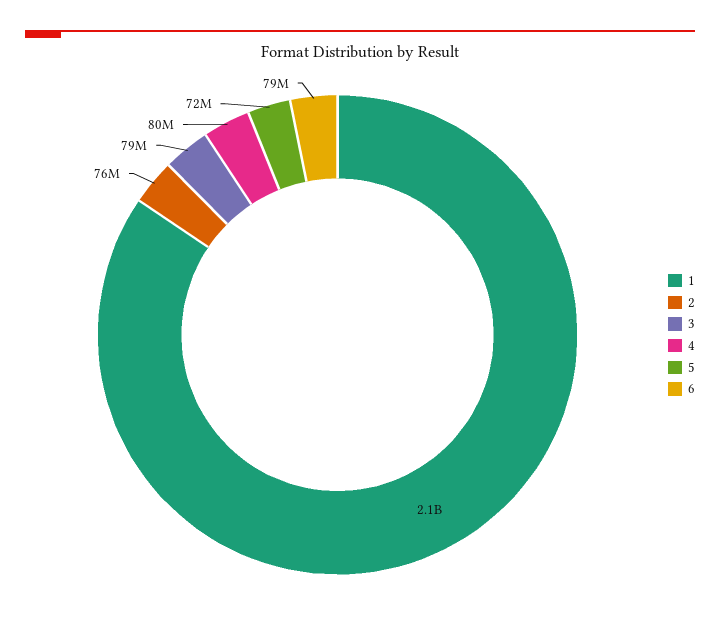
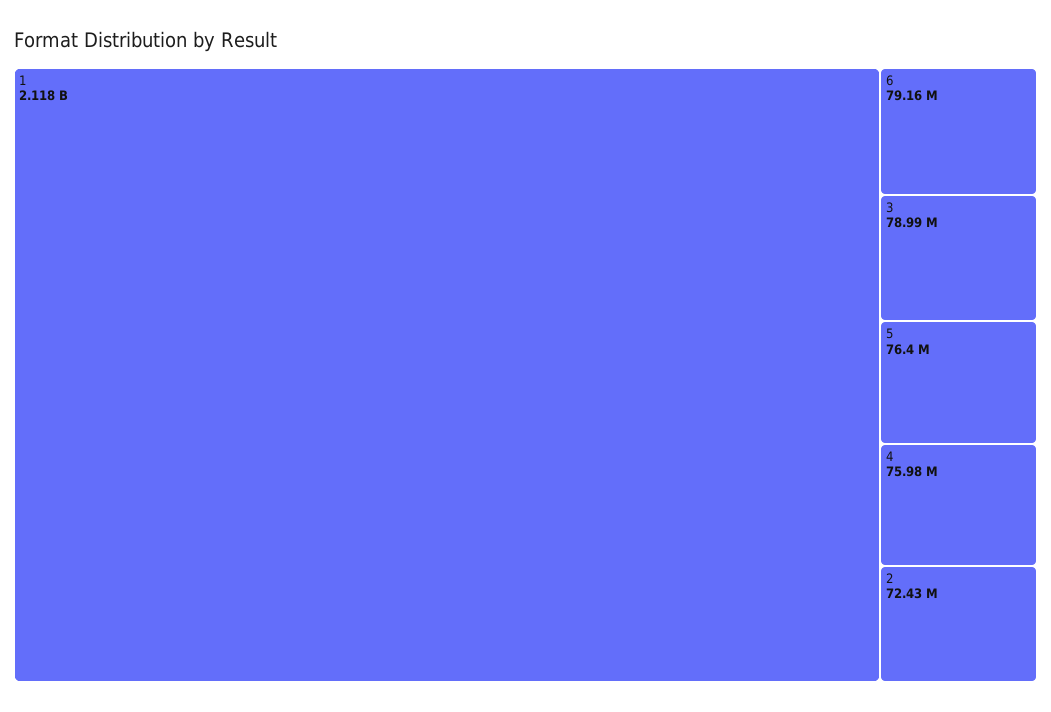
  {
    "1": 2118000000,
-   "2": 76000000,
+   "2": 72430000,
    "3": 78990000,
-   "4": 80000000,
+   "4": 75980000,
-   "5": 72000000,
+   "5": 76400000,
    "6": 79160000
  }

